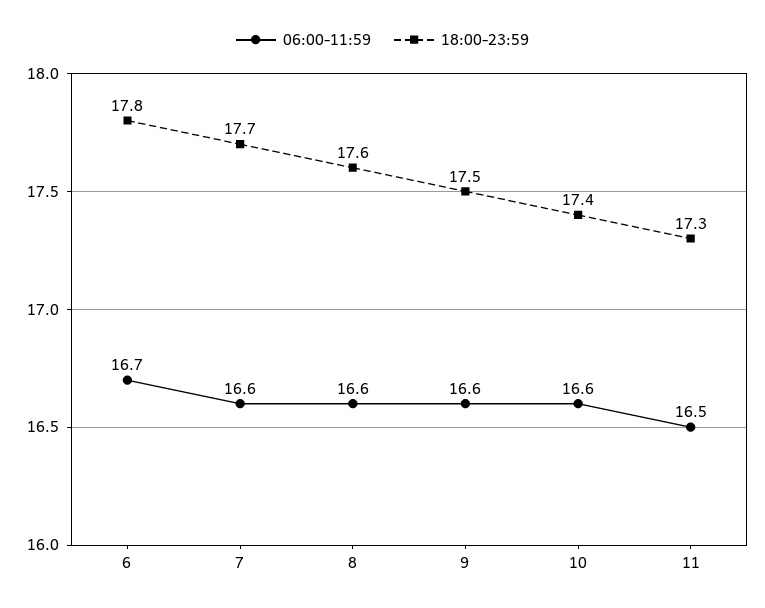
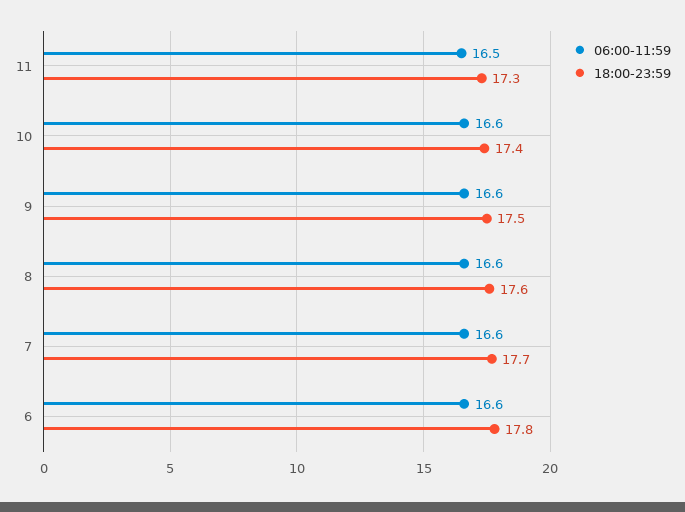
  {
    "06:00-11:59": {
-     "6": 16.7,
+     "6": 16.6,
      "7": 16.6,
      "8": 16.6,
      "9": 16.6,
      "10": 16.6,
      "11": 16.5
    },
    "18:00-23:59": {
      "6": 17.8,
      "7": 17.7,
      "8": 17.6,
      "9": 17.5,
      "10": 17.4,
      "11": 17.3
    }
  }

